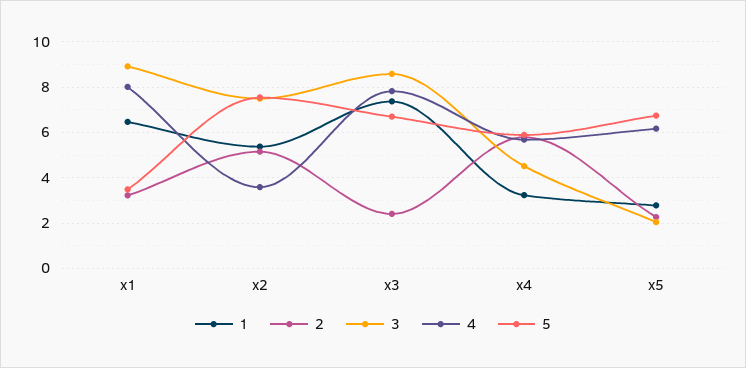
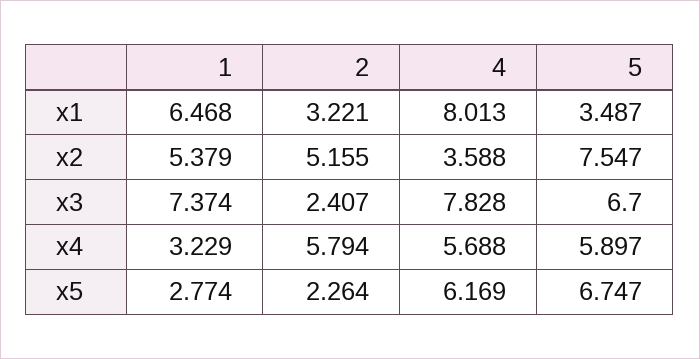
  {
    "1": {
      "x1": 6.468,
      "x2": 5.379,
      "x3": 7.374,
      "x4": 3.229,
      "x5": 2.774
    },
    "2": {
      "x1": 3.221,
      "x2": 5.155,
      "x3": 2.407,
      "x4": 5.794,
      "x5": 2.264
    },
-   "3": {
-     "x1": 9,
-     "x2": 7.5,
-     "x3": 8.5,
-     "x4": 4.5,
-     "x5": 2
-   },
    "4": {
      "x1": 8.013,
      "x2": 3.588,
      "x3": 7.828,
      "x4": 5.688,
      "x5": 6.169
    },
    "5": {
      "x1": 3.487,
      "x2": 7.547,
      "x3": 6.7,
      "x4": 5.897,
      "x5": 6.747
    }
  }

